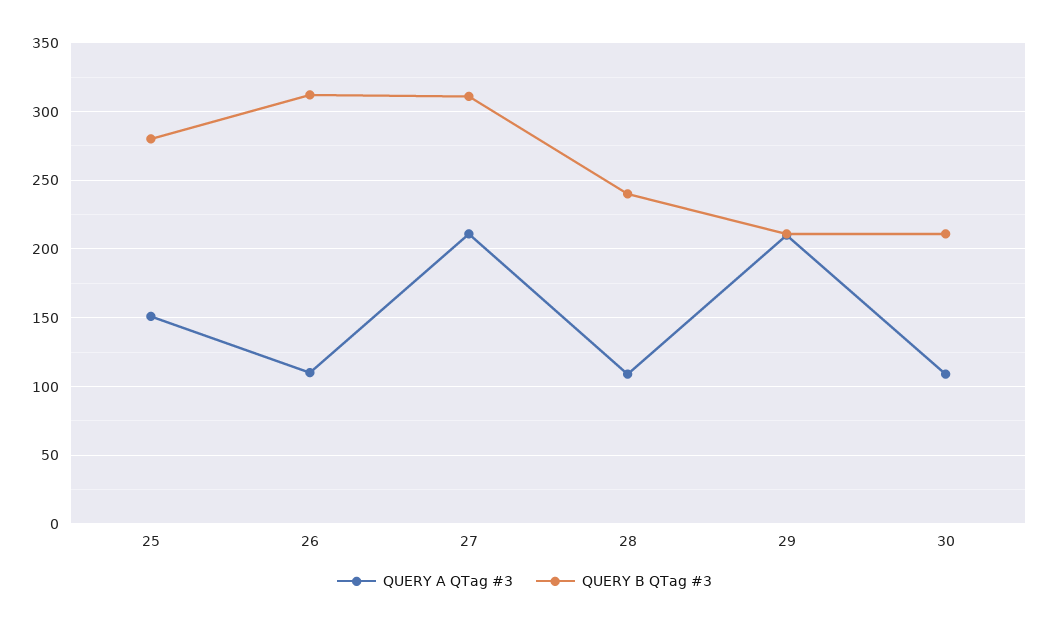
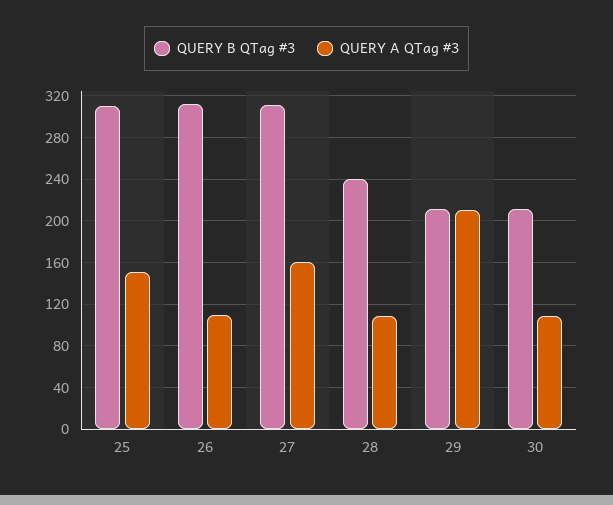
  {
    "QUERY A QTag #3": {
      "25": 150,
      "26": 110,
-     "27": 210,
+     "27": 160,
      "28": 110,
      "29": 210,
      "30": 110
    },
    "QUERY B QTag #3": {
-     "25": 280,
+     "25": 310,
      "26": 310,
      "27": 310,
      "28": 240,
      "29": 210,
      "30": 210
    }
  }

